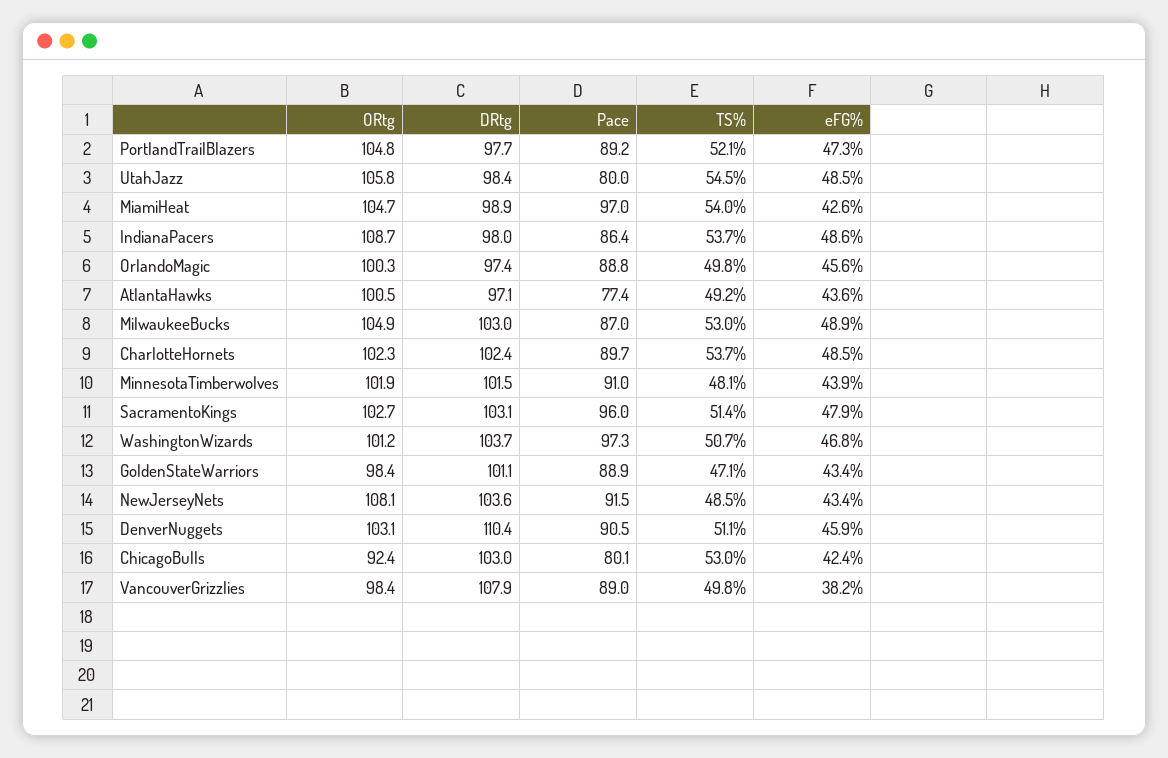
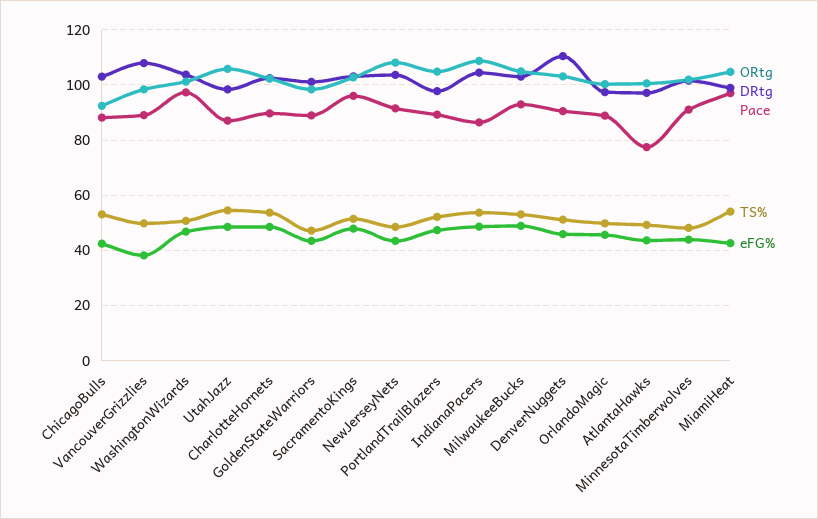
  {
    "ORtg": {
      "PortlandTrailBlazers": 104.8,
      "UtahJazz": 105.8,
      "MiamiHeat": 104.7,
      "IndianaPacers": 108.7,
      "OrlandoMagic": 100.3,
      "AtlantaHawks": 100.5,
      "MilwaukeeBucks": 104.9,
      "CharlotteHornets": 102.3,
      "MinnesotaTimberwolves": 101.9,
      "SacramentoKings": 102.7,
      "WashingtonWizards": 101.2,
      "GoldenStateWarriors": 98.4,
      "NewJerseyNets": 108.1,
      "DenverNuggets": 103.1,
      "ChicagoBulls": 92.4,
      "VancouverGrizzlies": 98.4
    },
    "DRtg": {
      "PortlandTrailBlazers": 97.7,
      "UtahJazz": 98.4,
      "MiamiHeat": 98.9,
-     "IndianaPacers": 98,
+     "IndianaPacers": 105,
      "OrlandoMagic": 97.4,
      "AtlantaHawks": 97.1,
      "MilwaukeeBucks": 103,
      "CharlotteHornets": 102.4,
      "MinnesotaTimberwolves": 101.5,
      "SacramentoKings": 103.1,
      "WashingtonWizards": 103.7,
      "GoldenStateWarriors": 101.1,
      "NewJerseyNets": 103.6,
      "DenverNuggets": 110.4,
      "ChicagoBulls": 103,
      "VancouverGrizzlies": 107.9
    },
    "Pace": {
      "PortlandTrailBlazers": 89.2,
-     "UtahJazz": 80,
+     "UtahJazz": 87.5,
      "MiamiHeat": 97,
      "IndianaPacers": 86.4,
      "OrlandoMagic": 88.8,
      "AtlantaHawks": 77.4,
-     "MilwaukeeBucks": 87,
+     "MilwaukeeBucks": 92.5,
      "CharlotteHornets": 89.7,
      "MinnesotaTimberwolves": 91,
      "SacramentoKings": 96,
      "WashingtonWizards": 97.3,
      "GoldenStateWarriors": 88.9,
      "NewJerseyNets": 91.5,
      "DenverNuggets": 90.5,
-     "ChicagoBulls": 80.1,
+     "ChicagoBulls": 87.5,
      "VancouverGrizzlies": 89
    },
    "TS%": {
      "PortlandTrailBlazers": 52.1,
      "UtahJazz": 54.5,
      "MiamiHeat": 54,
      "IndianaPacers": 53.7,
      "OrlandoMagic": 49.8,
      "AtlantaHawks": 49.2,
      "MilwaukeeBucks": 53,
      "CharlotteHornets": 53.7,
      "MinnesotaTimberwolves": 48.1,
      "SacramentoKings": 51.4,
      "WashingtonWizards": 50.7,
      "GoldenStateWarriors": 47.1,
      "NewJerseyNets": 48.5,
      "DenverNuggets": 51.1,
      "ChicagoBulls": 53,
      "VancouverGrizzlies": 49.8
    },
    "eFG%": {
      "PortlandTrailBlazers": 47.3,
      "UtahJazz": 48.5,
      "MiamiHeat": 42.6,
      "IndianaPacers": 48.6,
      "OrlandoMagic": 45.6,
      "AtlantaHawks": 43.6,
      "MilwaukeeBucks": 48.9,
      "CharlotteHornets": 48.5,
      "MinnesotaTimberwolves": 43.9,
      "SacramentoKings": 47.9,
      "WashingtonWizards": 46.8,
      "GoldenStateWarriors": 43.4,
      "NewJerseyNets": 43.4,
      "DenverNuggets": 45.9,
      "ChicagoBulls": 42.4,
      "VancouverGrizzlies": 38.2
    }
  }

